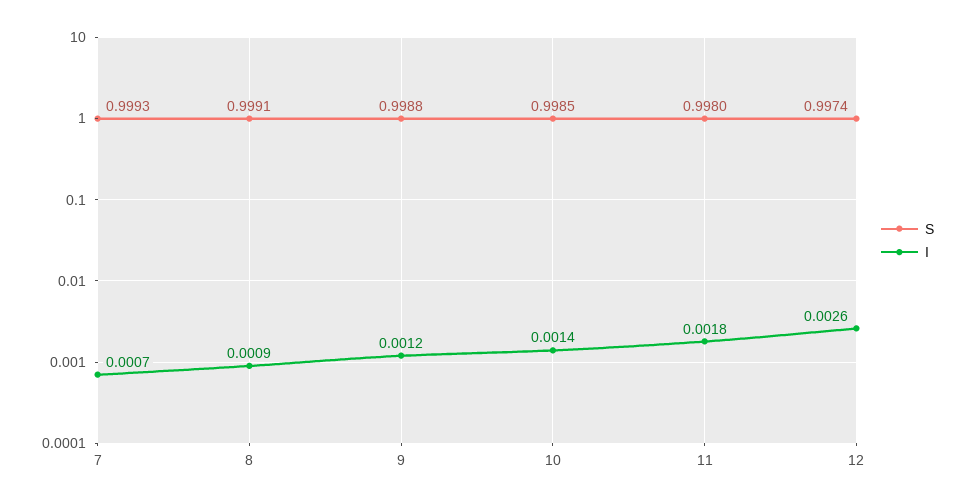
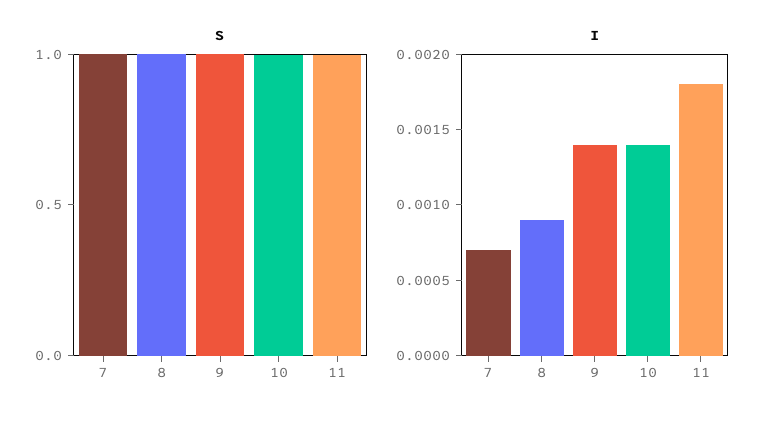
  {
    "S": {
      "7": 0.9993,
      "8": 0.9991,
      "9": 0.9988,
      "10": 0.9985,
-     "11": 0.998,
+     "11": 0.998
-     "12": 0.9974
    },
    "I": {
      "7": 0.0007,
      "8": 0.0009,
-     "9": 0.0012,
+     "9": 0.0014,
      "10": 0.0014,
-     "11": 0.0018,
+     "11": 0.0018
-     "12": 0.0026
    }
  }

